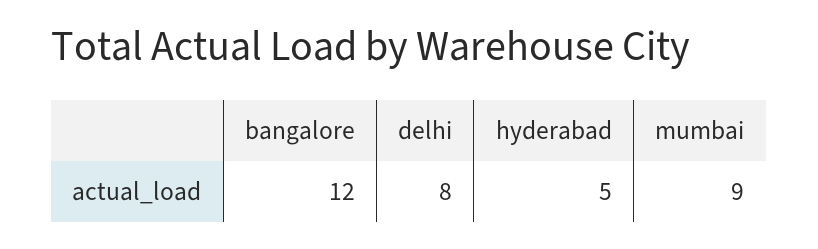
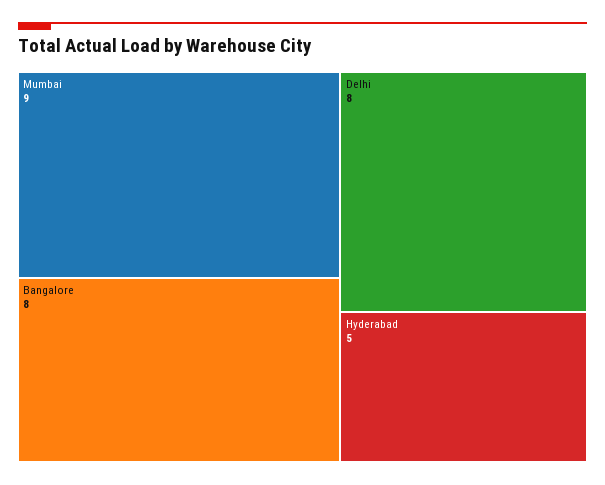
  {
-   "bangalore": 12,
+   "bangalore": 8,
    "delhi": 8,
    "hyderabad": 5,
    "mumbai": 9
  }

